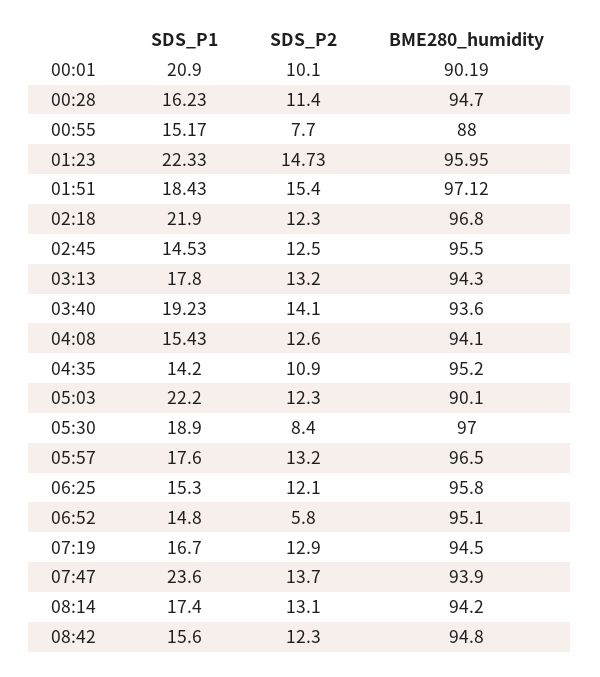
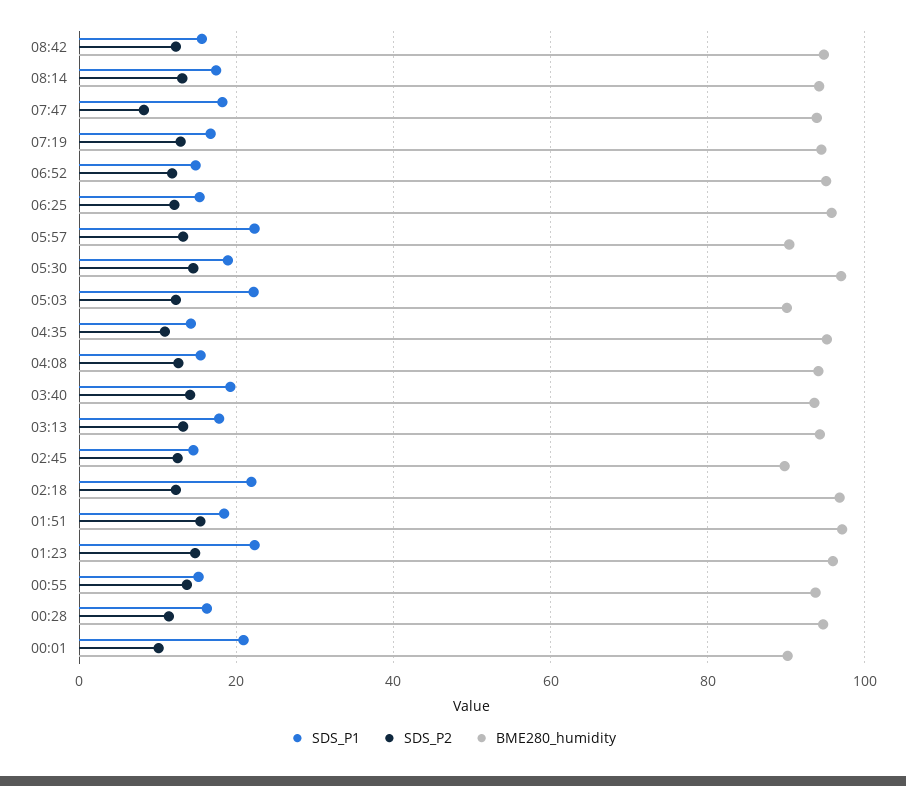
  {
    "SDS_P1": {
      "00:01": 20.9,
      "00:28": 16.23,
      "00:55": 15.17,
      "01:23": 22.33,
      "01:51": 18.43,
      "02:18": 21.9,
      "02:45": 14.53,
      "03:13": 17.8,
      "03:40": 19.23,
      "04:08": 15.43,
      "04:35": 14.2,
      "05:03": 22.2,
      "05:30": 18.9,
-     "05:57": 17.6,
+     "05:57": 22,
      "06:25": 15.3,
      "06:52": 14.8,
      "07:19": 16.7,
-     "07:47": 23.6,
+     "07:47": 18,
      "08:14": 17.4,
      "08:42": 15.6
    },
    "SDS_P2": {
      "00:01": 10.1,
      "00:28": 11.4,
-     "00:55": 7.7,
+     "00:55": 14,
      "01:23": 14.73,
      "01:51": 15.4,
      "02:18": 12.3,
      "02:45": 12.5,
      "03:13": 13.2,
      "03:40": 14.1,
      "04:08": 12.6,
      "04:35": 10.9,
      "05:03": 12.3,
-     "05:30": 8.4,
+     "05:30": 14,
      "05:57": 13.2,
      "06:25": 12.1,
-     "06:52": 5.8,
+     "06:52": 12,
      "07:19": 12.9,
-     "07:47": 13.7,
+     "07:47": 8,
      "08:14": 13.1,
      "08:42": 12.3
    },
    "BME280_humidity": {
      "00:01": 90.19,
      "00:28": 94.7,
-     "00:55": 88,
+     "00:55": 94,
      "01:23": 95.95,
      "01:51": 97.12,
      "02:18": 96.8,
-     "02:45": 95.5,
+     "02:45": 90,
      "03:13": 94.3,
      "03:40": 93.6,
      "04:08": 94.1,
      "04:35": 95.2,
      "05:03": 90.1,
      "05:30": 97,
-     "05:57": 96.5,
+     "05:57": 90,
      "06:25": 95.8,
      "06:52": 95.1,
      "07:19": 94.5,
      "07:47": 93.9,
      "08:14": 94.2,
      "08:42": 94.8
    }
  }

